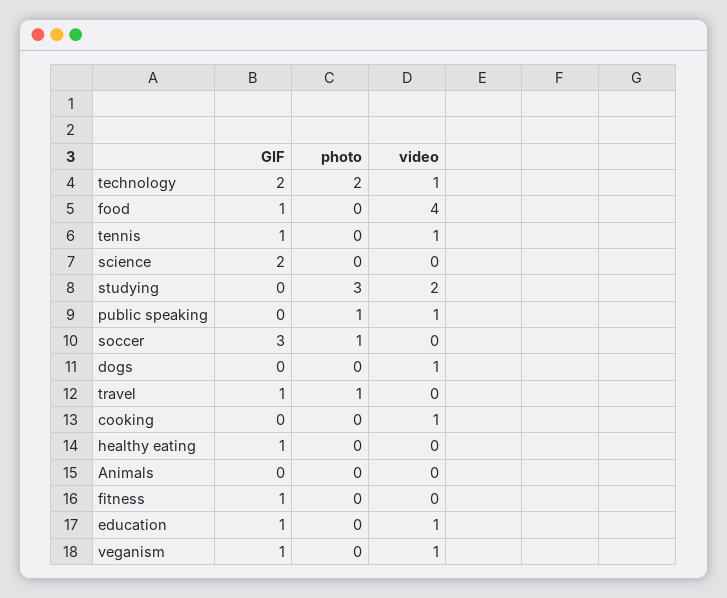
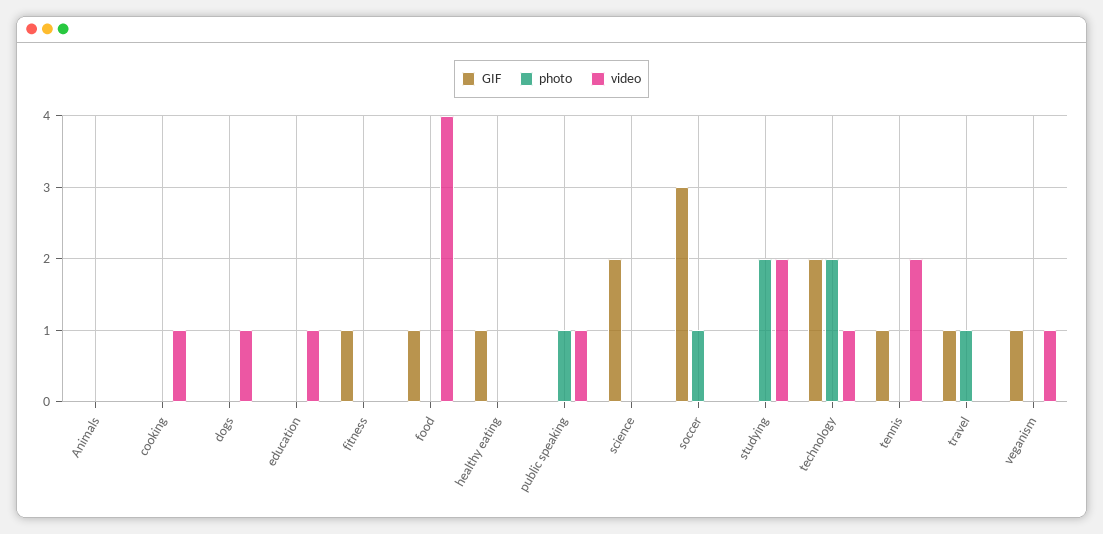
  {
    "GIF": {
      "technology": 2,
      "food": 1,
      "tennis": 1,
      "science": 2,
      "studying": 0,
      "public speaking": 0,
      "soccer": 3,
      "dogs": 0,
      "travel": 1,
      "cooking": 0,
      "healthy eating": 1,
      "Animals": 0,
      "fitness": 1,
-     "education": 1,
+     "education": 0,
      "veganism": 1
    },
    "photo": {
      "technology": 2,
      "food": 0,
      "tennis": 0,
      "science": 0,
-     "studying": 3,
+     "studying": 2,
      "public speaking": 1,
      "soccer": 1,
      "dogs": 0,
      "travel": 1,
      "cooking": 0,
      "healthy eating": 0,
      "Animals": 0,
      "fitness": 0,
      "education": 0,
      "veganism": 0
    },
    "video": {
      "technology": 1,
      "food": 4,
-     "tennis": 1,
+     "tennis": 2,
      "science": 0,
      "studying": 2,
      "public speaking": 1,
      "soccer": 0,
      "dogs": 1,
      "travel": 0,
      "cooking": 1,
      "healthy eating": 0,
      "Animals": 0,
      "fitness": 0,
      "education": 1,
      "veganism": 1
    }
  }

